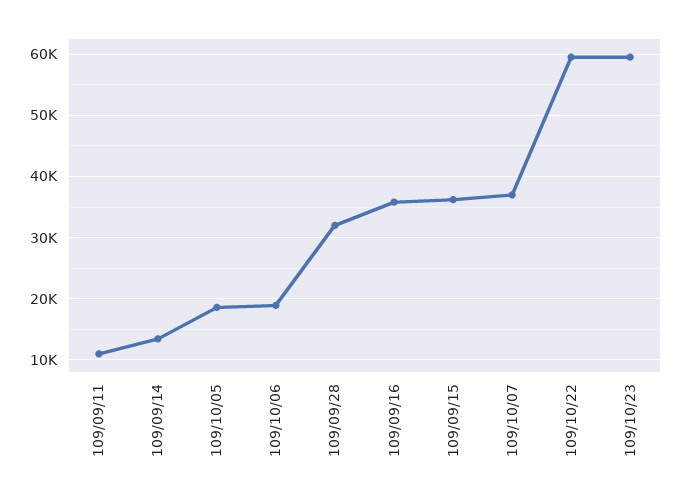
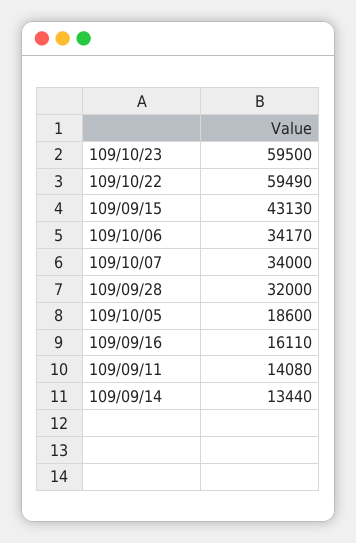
  {
-   "109/09/11": 11000,
+   "109/09/11": 14080,
    "109/09/14": 13440,
    "109/10/05": 18600,
-   "109/10/06": 19000,
+   "109/10/06": 34170,
    "109/09/28": 32000,
-   "109/09/16": 36000,
+   "109/09/16": 16110,
-   "109/09/15": 36000,
+   "109/09/15": 43130,
-   "109/10/07": 37000,
+   "109/10/07": 34000,
    "109/10/22": 59490,
    "109/10/23": 59500
  }

